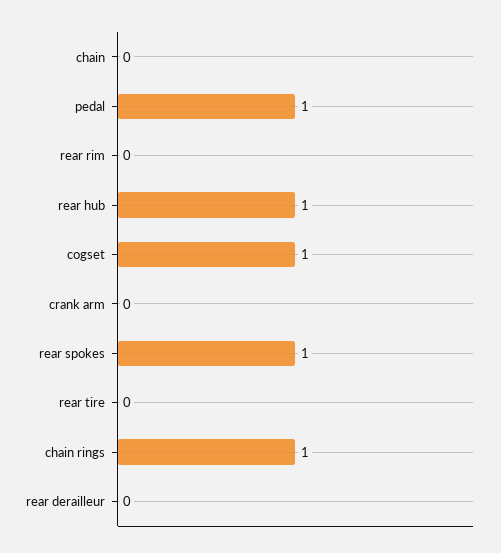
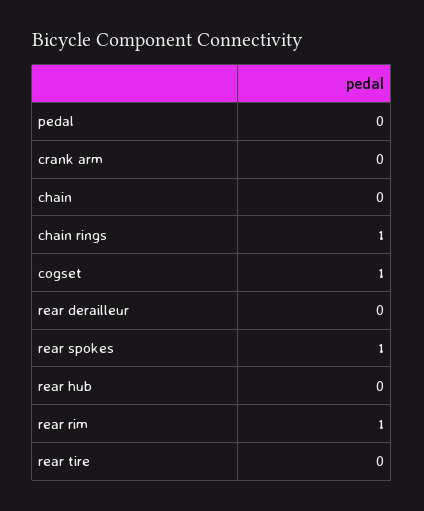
  {
    "chain": 0,
-   "pedal": 1,
+   "pedal": 0,
-   "rear rim": 0,
+   "rear rim": 1,
-   "rear hub": 1,
+   "rear hub": 0,
    "cogset": 1,
    "crank arm": 0,
    "rear spokes": 1,
    "rear tire": 0,
    "chain rings": 1,
    "rear derailleur": 0
  }

